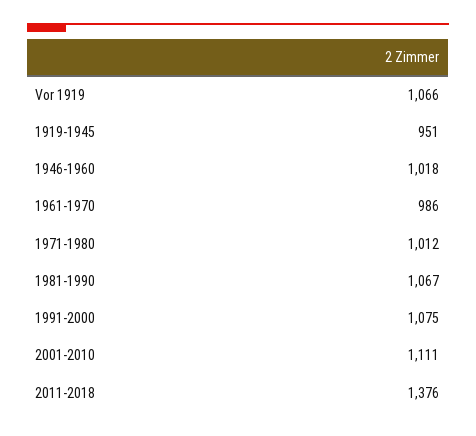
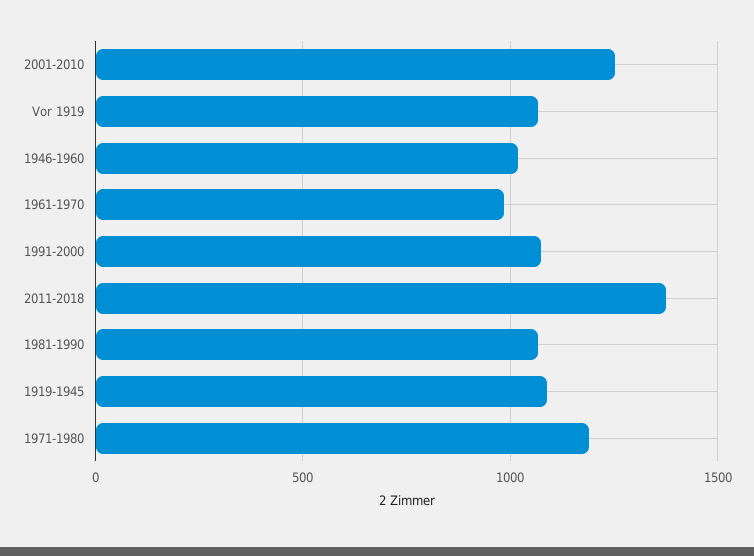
  {
    "Vor 1919": 1066,
-   "1919-1945": 951,
+   "1919-1945": 1100,
    "1946-1960": 1018,
    "1961-1970": 986,
-   "1971-1980": 1012,
+   "1971-1980": 1200,
    "1981-1990": 1067,
    "1991-2000": 1075,
-   "2001-2010": 1111,
+   "2001-2010": 1250,
    "2011-2018": 1376
  }

